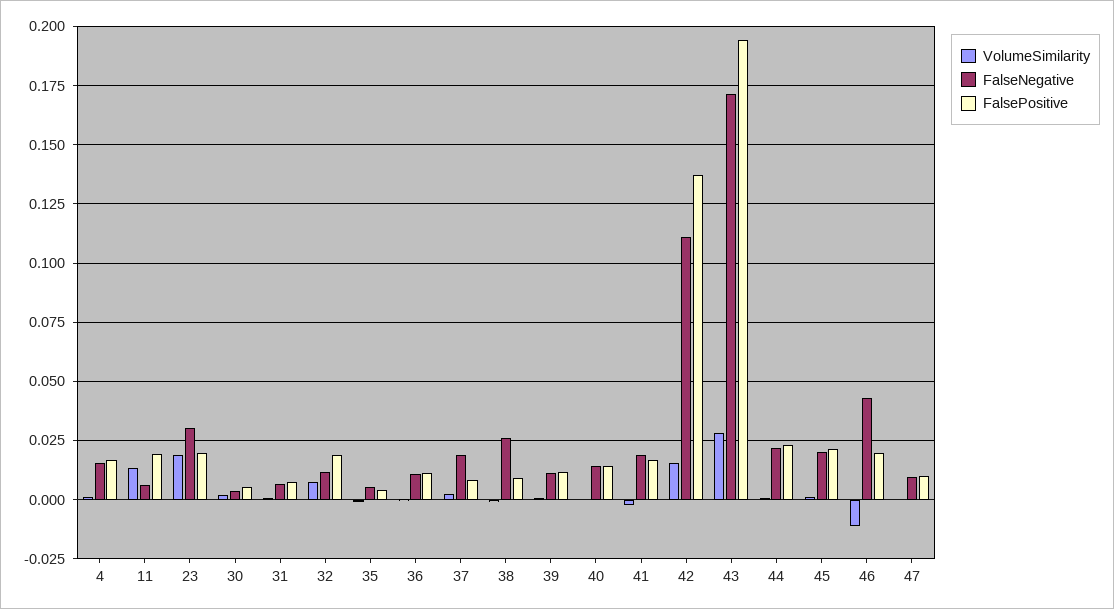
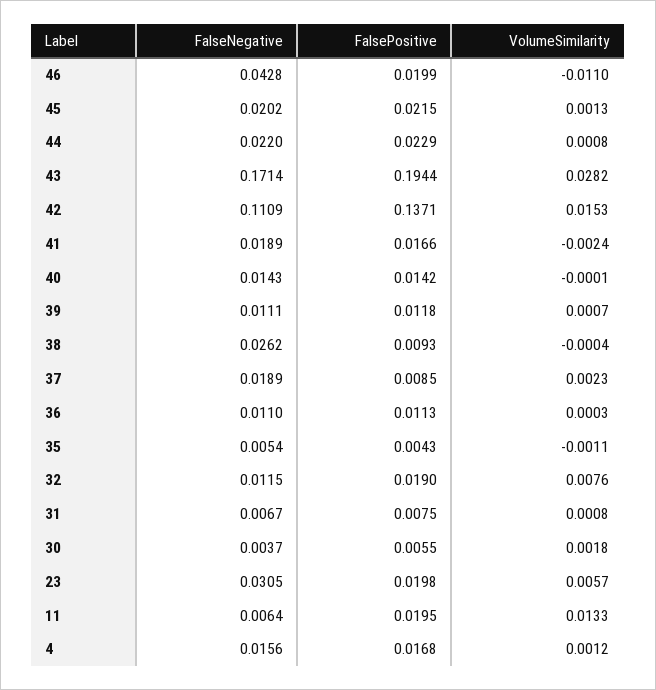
  {
    "VolumeSimilarity": {
      "4": 0.0012,
      "11": 0.0133,
-     "23": 0.02,
+     "23": 0.0057,
      "30": 0.0018,
      "31": 0.0008,
      "32": 0.0076,
      "35": -0.0011,
      "36": 0.0003,
      "37": 0.0023,
      "38": -0.0004,
      "39": 0.0007,
      "40": -0.0001,
      "41": -0.0024,
      "42": 0.0153,
      "43": 0.0282,
      "44": 0.0008,
      "45": 0.0013,
-     "46": -0.011,
+     "46": -0.011
-     "47": 0
    },
    "FalseNegative": {
      "4": 0.0156,
      "11": 0.0064,
      "23": 0.0305,
      "30": 0.0037,
      "31": 0.0067,
      "32": 0.0115,
      "35": 0.0054,
      "36": 0.011,
      "37": 0.0189,
      "38": 0.0262,
      "39": 0.0111,
      "40": 0.0143,
      "41": 0.0189,
      "42": 0.1109,
      "43": 0.1714,
      "44": 0.022,
      "45": 0.0202,
-     "46": 0.0428,
+     "46": 0.0428
-     "47": 0.01
    },
    "FalsePositive": {
      "4": 0.0168,
      "11": 0.0195,
      "23": 0.0198,
      "30": 0.0055,
      "31": 0.0075,
      "32": 0.019,
      "35": 0.0043,
      "36": 0.0113,
      "37": 0.0085,
      "38": 0.0093,
      "39": 0.0118,
      "40": 0.0142,
      "41": 0.0166,
      "42": 0.1371,
      "43": 0.1944,
      "44": 0.0229,
      "45": 0.0215,
-     "46": 0.0199,
+     "46": 0.0199
-     "47": 0.01
    }
  }

